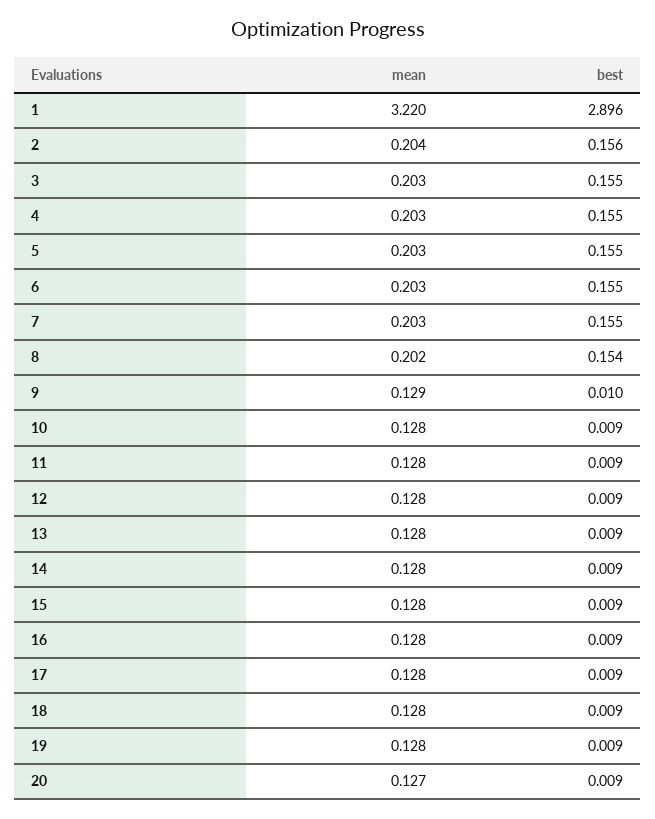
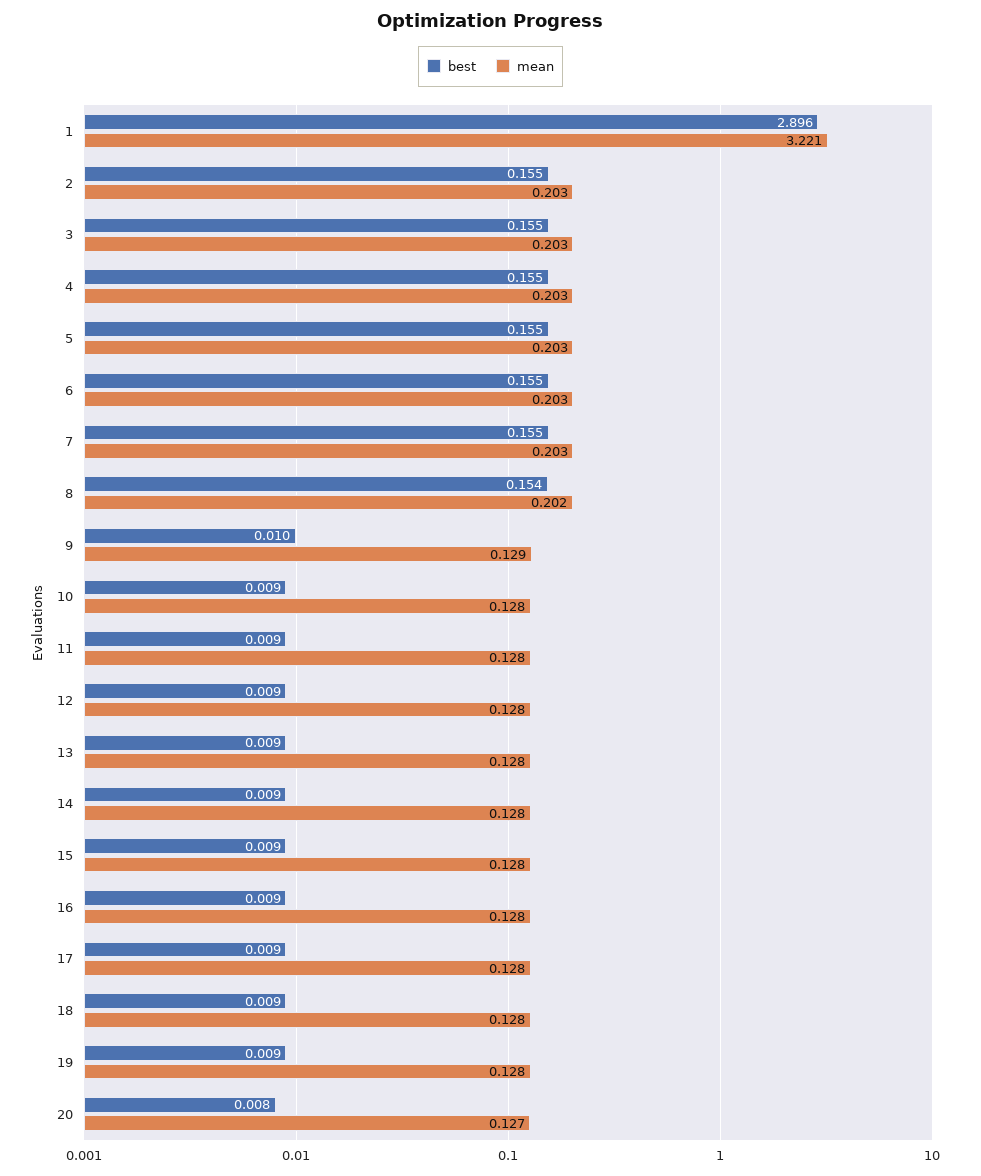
  {
    "mean": {
-     "1": 3.22,
+     "1": 3.221,
-     "2": 0.204,
+     "2": 0.203,
      "3": 0.203,
      "4": 0.203,
      "5": 0.203,
      "6": 0.203,
      "7": 0.203,
      "8": 0.202,
      "9": 0.129,
      "10": 0.128,
      "11": 0.128,
      "12": 0.128,
      "13": 0.128,
      "14": 0.128,
      "15": 0.128,
      "16": 0.128,
      "17": 0.128,
      "18": 0.128,
      "19": 0.128,
      "20": 0.127
    },
    "best": {
      "1": 2.896,
-     "2": 0.156,
+     "2": 0.155,
      "3": 0.155,
      "4": 0.155,
      "5": 0.155,
      "6": 0.155,
      "7": 0.155,
      "8": 0.154,
      "9": 0.01,
      "10": 0.009,
      "11": 0.009,
      "12": 0.009,
      "13": 0.009,
      "14": 0.009,
      "15": 0.009,
      "16": 0.009,
      "17": 0.009,
      "18": 0.009,
      "19": 0.009,
-     "20": 0.009
+     "20": 0.008
    }
  }

